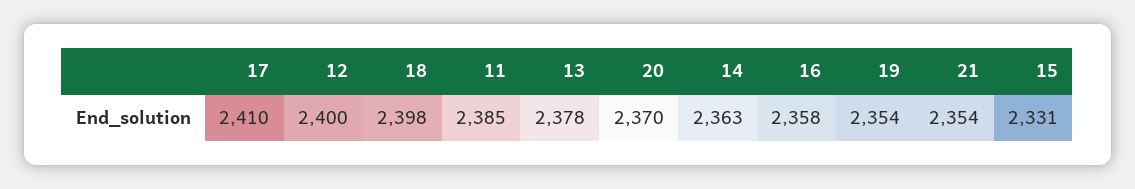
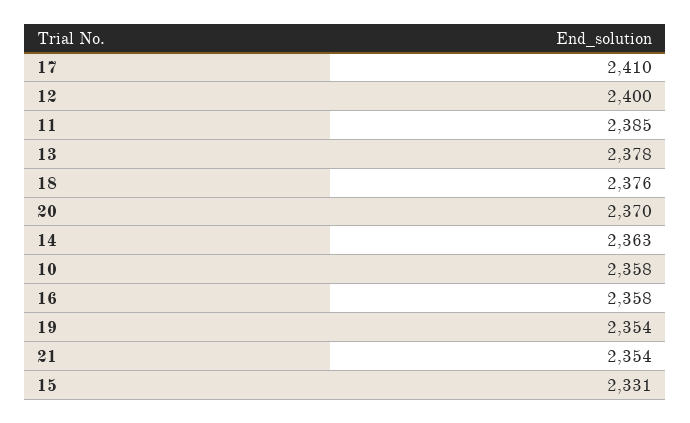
  {
    "17": 2410,
    "12": 2400,
-   "18": 2398,
+   "18": 2376,
    "11": 2385,
    "13": 2378,
    "20": 2370,
    "14": 2363,
    "16": 2358,
    "19": 2354,
    "21": 2354,
-   "15": 2331
+   "15": 2331,
+   "10": 2358
  }

